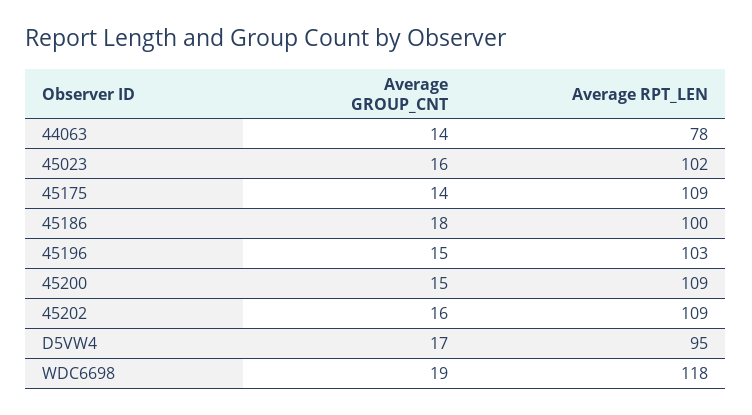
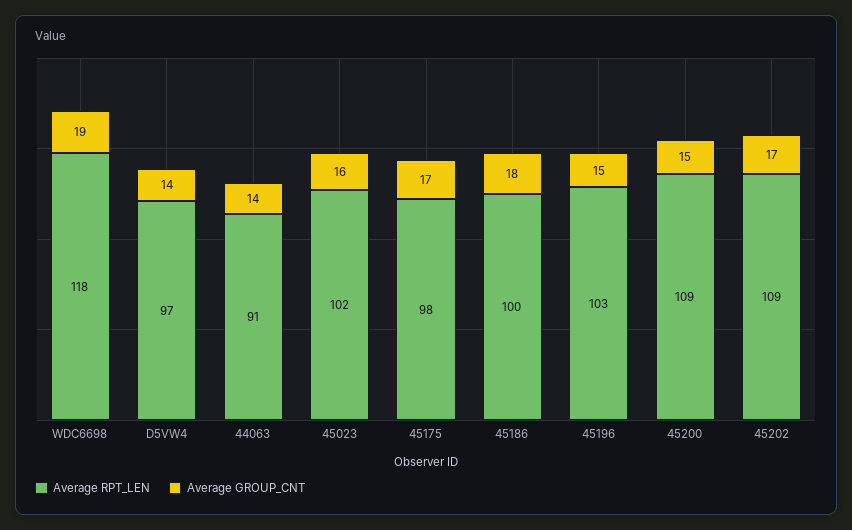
  {
    "Average GROUP_CNT": {
      "44063": 14,
      "45023": 16,
-     "45175": 14,
+     "45175": 17,
      "45186": 18,
      "45196": 15,
      "45200": 15,
-     "45202": 16,
+     "45202": 17,
-     "D5VW4": 17,
+     "D5VW4": 14,
      "WDC6698": 19
    },
    "Average RPT_LEN": {
-     "44063": 78,
+     "44063": 91,
      "45023": 102,
-     "45175": 109,
+     "45175": 98,
      "45186": 100,
      "45196": 103,
      "45200": 109,
      "45202": 109,
-     "D5VW4": 95,
+     "D5VW4": 97,
      "WDC6698": 118
    }
  }

